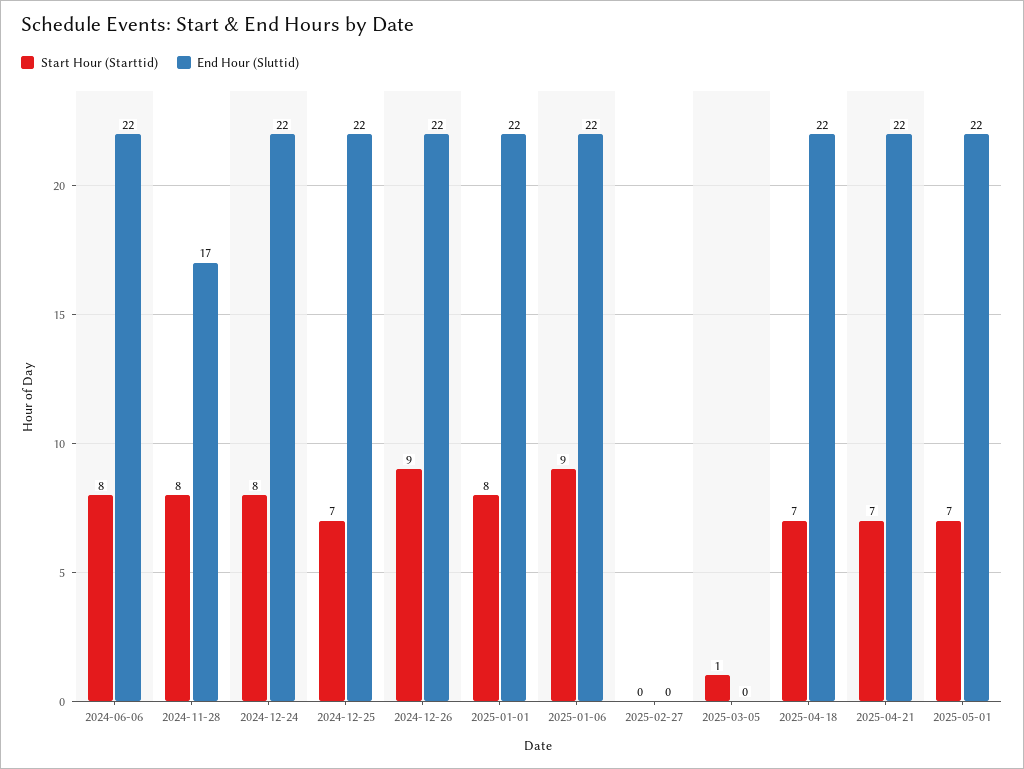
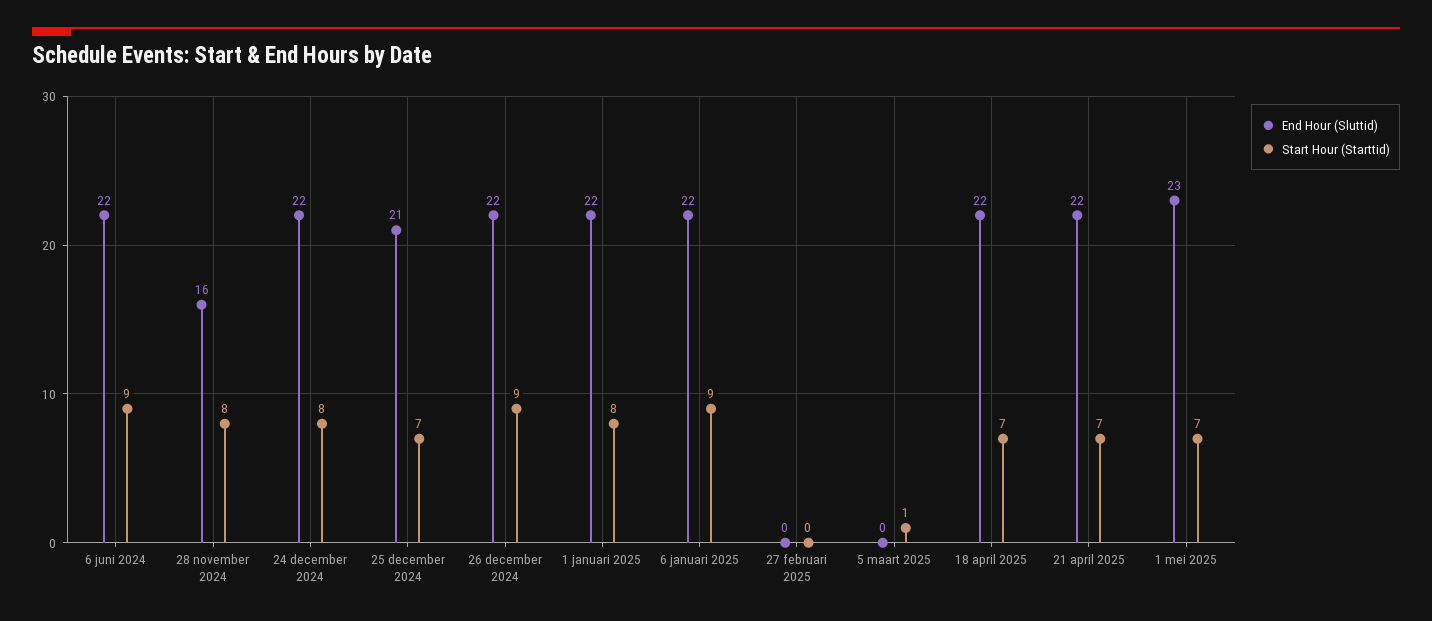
  {
    "Start Hour (Starttid)": {
-     "2024-06-06": 8,
+     "2024-06-06": 9,
      "2024-11-28": 8,
      "2024-12-24": 8,
      "2024-12-25": 7,
      "2024-12-26": 9,
      "2025-01-01": 8,
      "2025-01-06": 9,
      "2025-02-27": 0,
      "2025-03-05": 1,
      "2025-04-18": 7,
      "2025-04-21": 7,
      "2025-05-01": 7
    },
    "End Hour (Sluttid)": {
      "2024-06-06": 22,
-     "2024-11-28": 17,
+     "2024-11-28": 16,
      "2024-12-24": 22,
-     "2024-12-25": 22,
+     "2024-12-25": 21,
      "2024-12-26": 22,
      "2025-01-01": 22,
      "2025-01-06": 22,
      "2025-02-27": 0,
      "2025-03-05": 0,
      "2025-04-18": 22,
      "2025-04-21": 22,
-     "2025-05-01": 22
+     "2025-05-01": 23
    }
  }

